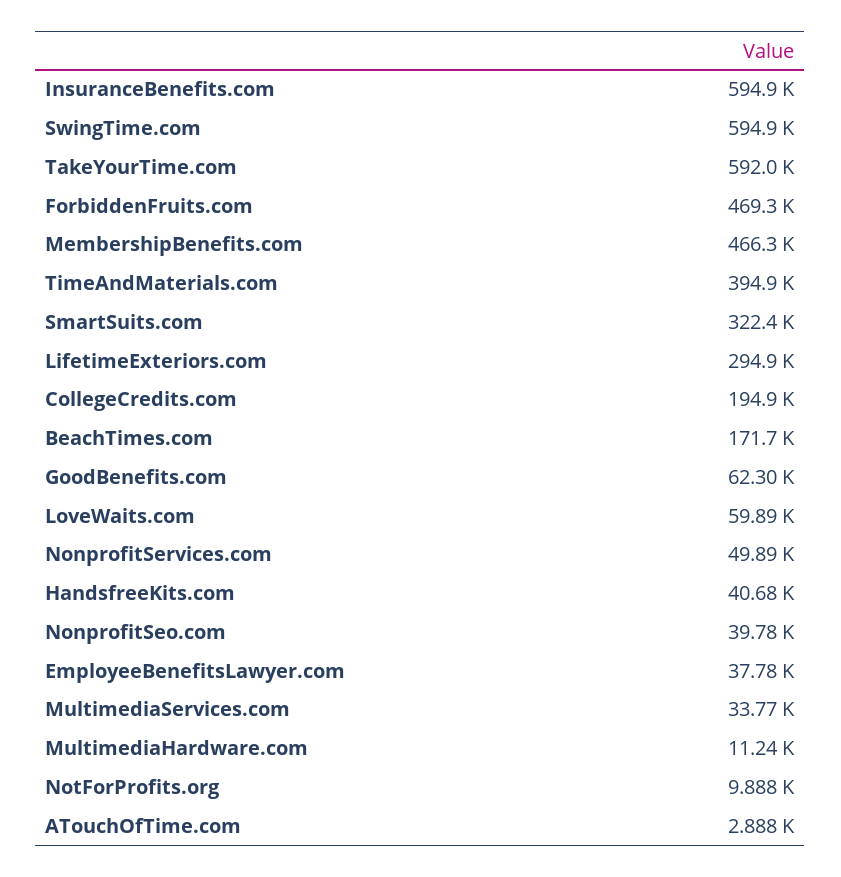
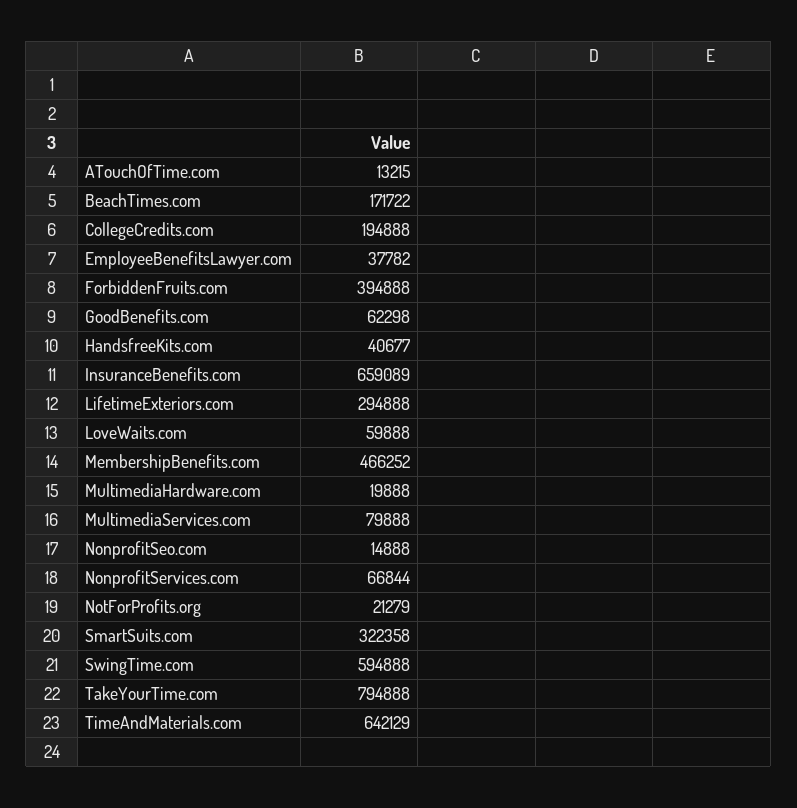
  {
-   "InsuranceBenefits.com": 594900,
+   "InsuranceBenefits.com": 659089,
    "SwingTime.com": 594888,
-   "TakeYourTime.com": 592000,
+   "TakeYourTime.com": 794888,
-   "ForbiddenFruits.com": 469300,
+   "ForbiddenFruits.com": 394888,
    "MembershipBenefits.com": 466252,
-   "TimeAndMaterials.com": 394900,
+   "TimeAndMaterials.com": 642129,
    "SmartSuits.com": 322358,
    "LifetimeExteriors.com": 294888,
    "CollegeCredits.com": 194888,
    "BeachTimes.com": 171722,
    "GoodBenefits.com": 62298,
    "LoveWaits.com": 59888,
-   "NonprofitServices.com": 49890,
+   "NonprofitServices.com": 66844,
    "HandsfreeKits.com": 40677,
-   "NonprofitSeo.com": 39780,
+   "NonprofitSeo.com": 14888,
    "EmployeeBenefitsLawyer.com": 37782,
-   "MultimediaServices.com": 33770,
+   "MultimediaServices.com": 79888,
-   "MultimediaHardware.com": 11240,
+   "MultimediaHardware.com": 19888,
-   "NotForProfits.org": 9888,
+   "NotForProfits.org": 21279,
-   "ATouchOfTime.com": 2888
+   "ATouchOfTime.com": 13215
  }

